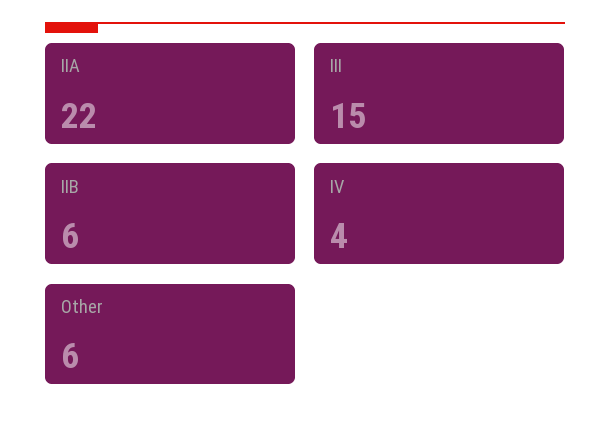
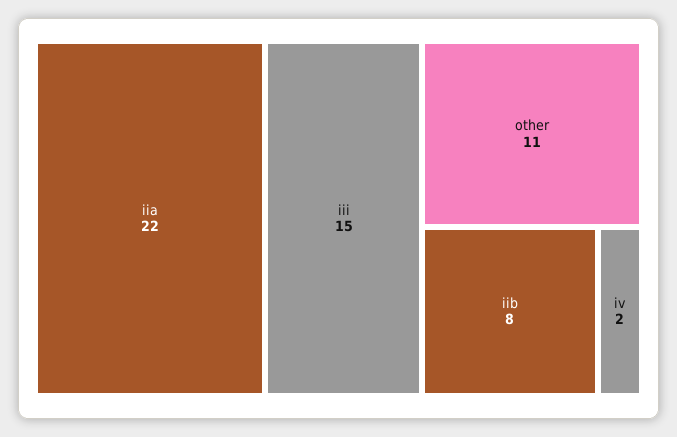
  {
    "IIA": 22,
    "III": 15,
-   "IIB": 6,
+   "IIB": 8,
-   "IV": 4,
+   "IV": 2,
-   "Other": 6
+   "Other": 11
  }

